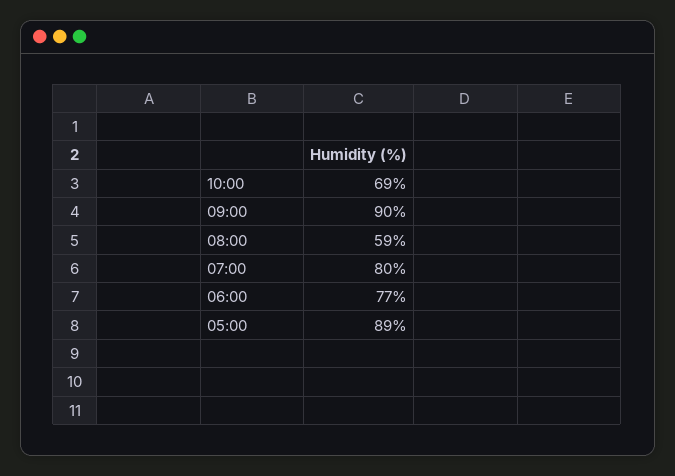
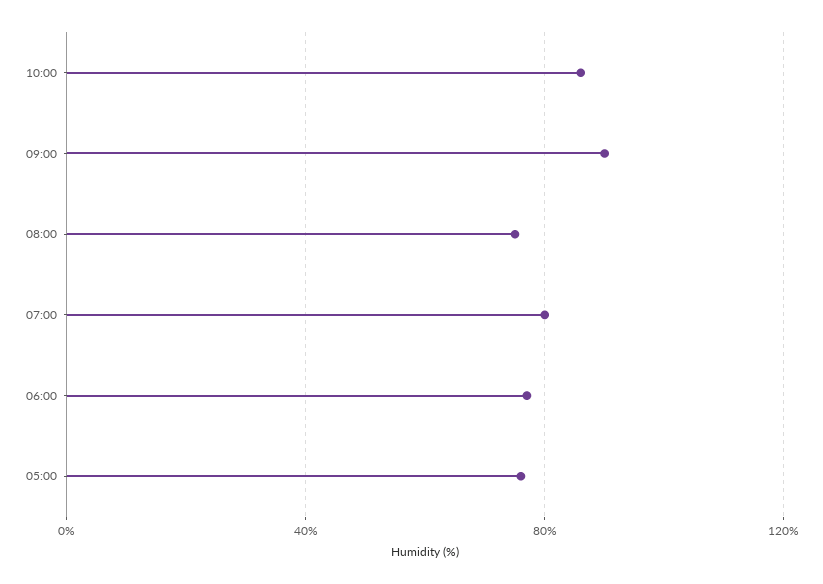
  {
-   "10:00": 69,
+   "10:00": 85,
    "09:00": 90,
-   "08:00": 59,
+   "08:00": 75,
    "07:00": 80,
    "06:00": 77,
-   "05:00": 89
+   "05:00": 75
  }

